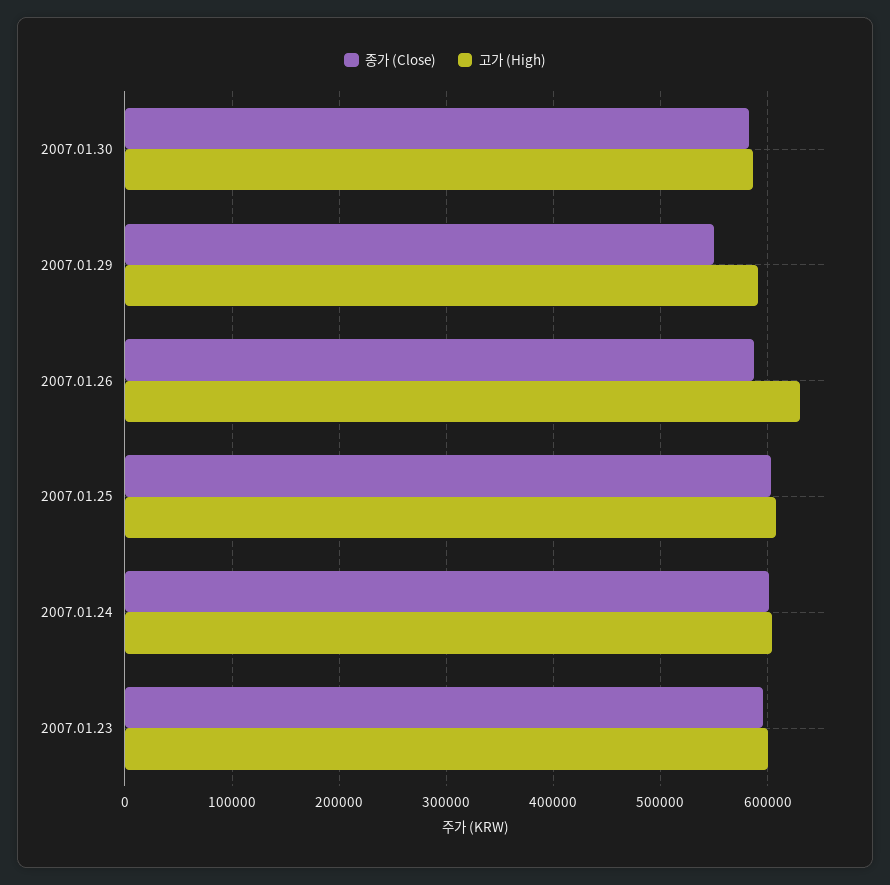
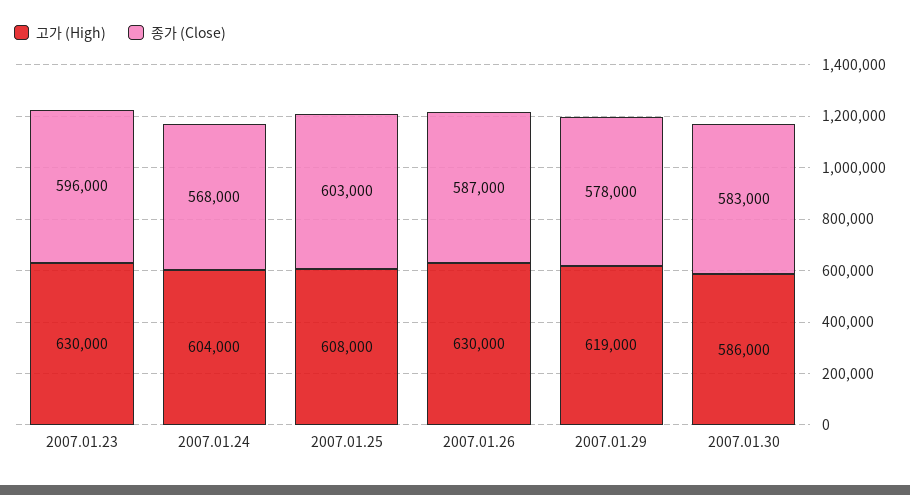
  {
    "종가 (Close)": {
      "2007.01.30": 583000,
-     "2007.01.29": 550000,
+     "2007.01.29": 578000,
      "2007.01.26": 587000,
      "2007.01.25": 603000,
-     "2007.01.24": 600000,
+     "2007.01.24": 568000,
      "2007.01.23": 596000
    },
    "고가 (High)": {
      "2007.01.30": 586000,
-     "2007.01.29": 590000,
+     "2007.01.29": 619000,
      "2007.01.26": 630000,
      "2007.01.25": 608000,
      "2007.01.24": 604000,
-     "2007.01.23": 600000
+     "2007.01.23": 630000
    }
  }

